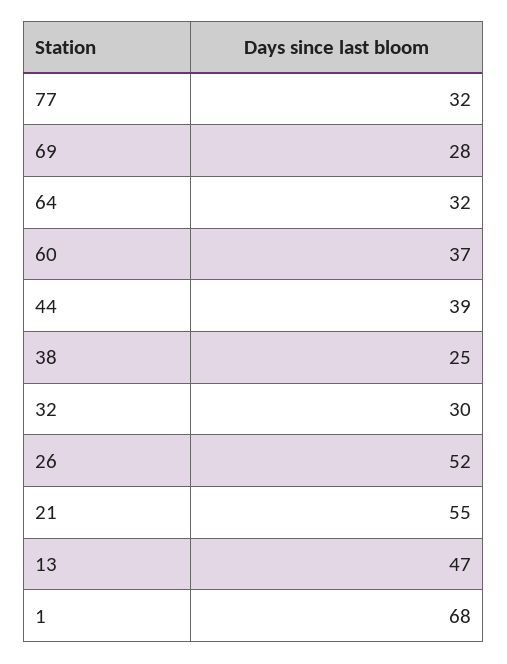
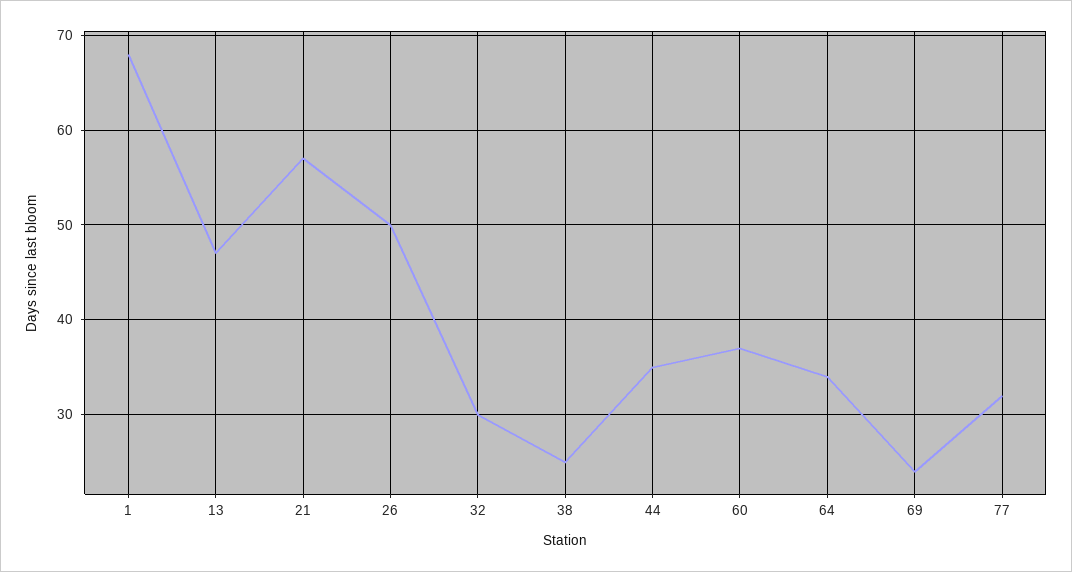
  {
    "77": 32,
-   "69": 28,
+   "69": 24,
-   "64": 32,
+   "64": 34,
    "60": 37,
-   "44": 39,
+   "44": 35,
    "38": 25,
    "32": 30,
-   "26": 52,
+   "26": 50,
-   "21": 55,
+   "21": 57,
    "13": 47,
    "1": 68
  }

